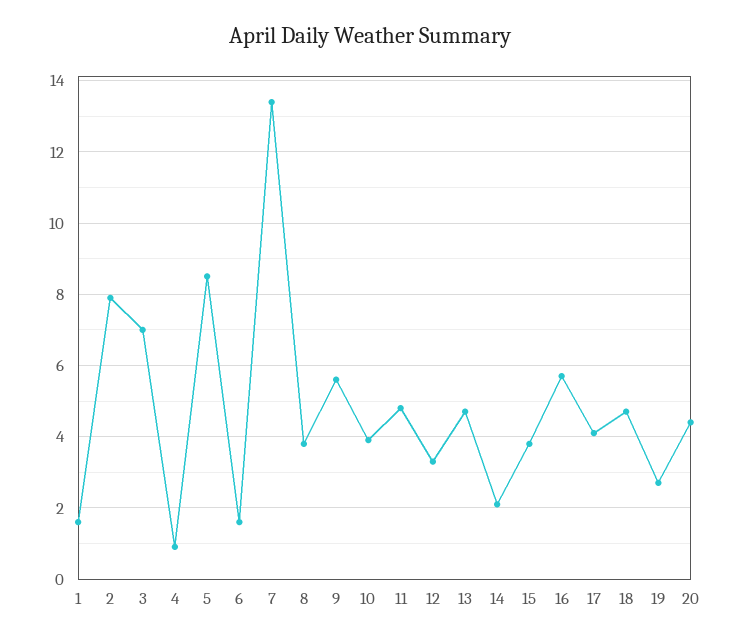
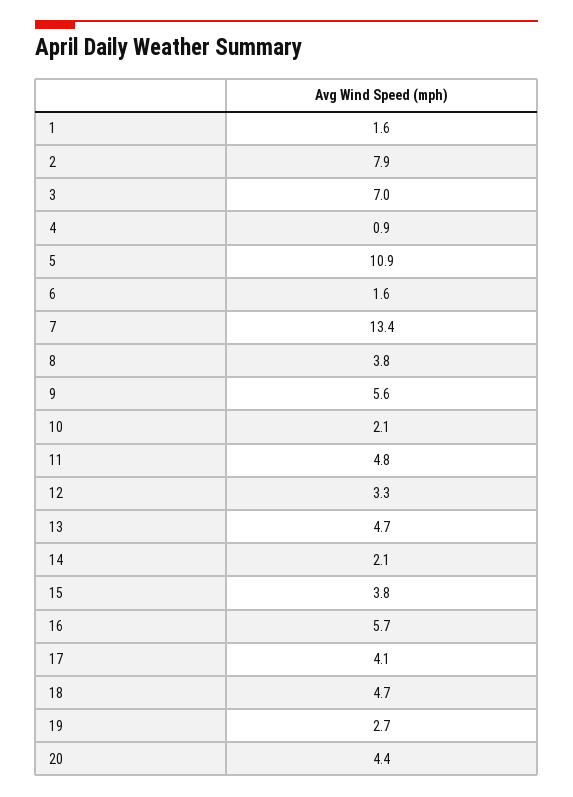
  {
    "1": 1.6,
    "2": 7.9,
    "3": 7,
    "4": 0.9,
-   "5": 8.5,
+   "5": 10.9,
    "6": 1.6,
    "7": 13.4,
    "8": 3.8,
    "9": 5.6,
-   "10": 4,
+   "10": 2.1,
    "11": 4.8,
    "12": 3.3,
    "13": 4.7,
    "14": 2.1,
    "15": 3.8,
    "16": 5.7,
    "17": 4.1,
    "18": 4.7,
    "19": 2.7,
    "20": 4.4
  }

